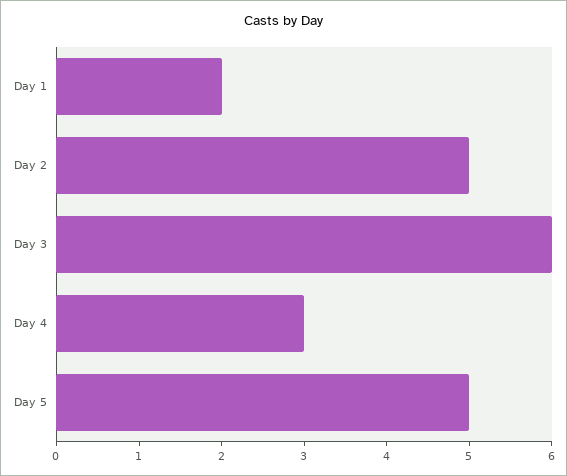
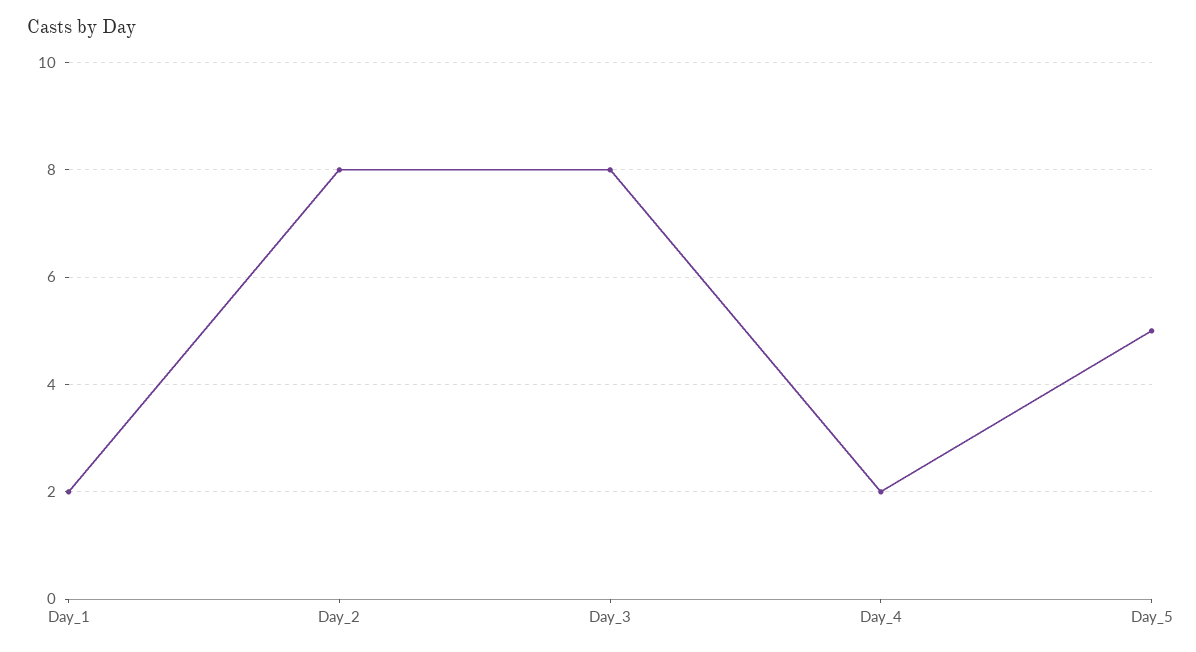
  {
    "Day 1": 2,
-   "Day 2": 5,
+   "Day 2": 8,
-   "Day 3": 6,
+   "Day 3": 8,
-   "Day 4": 3,
+   "Day 4": 2,
    "Day 5": 5
  }

